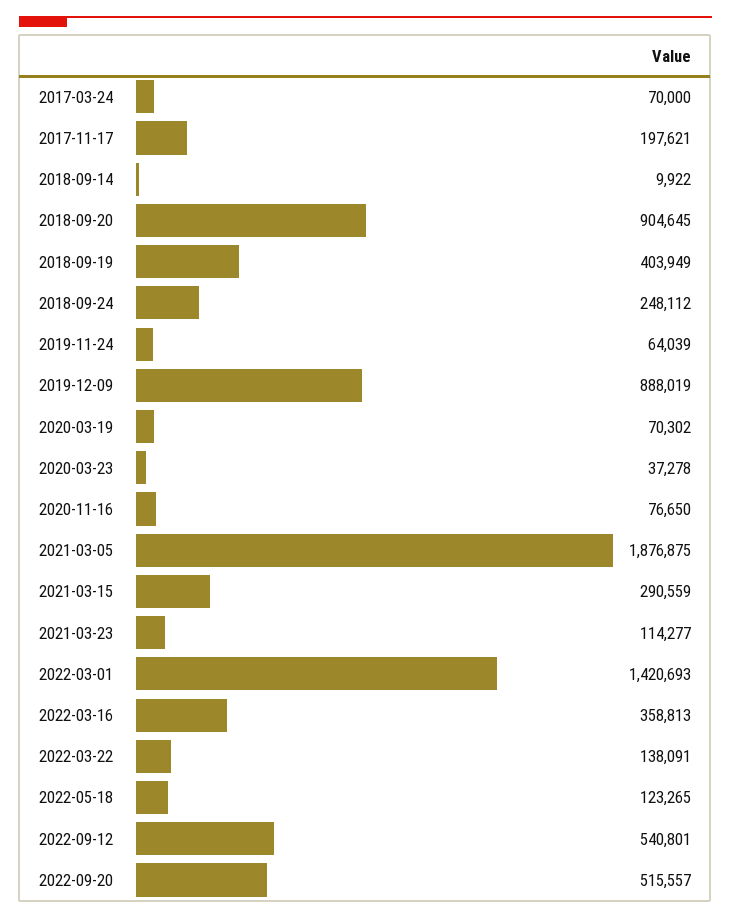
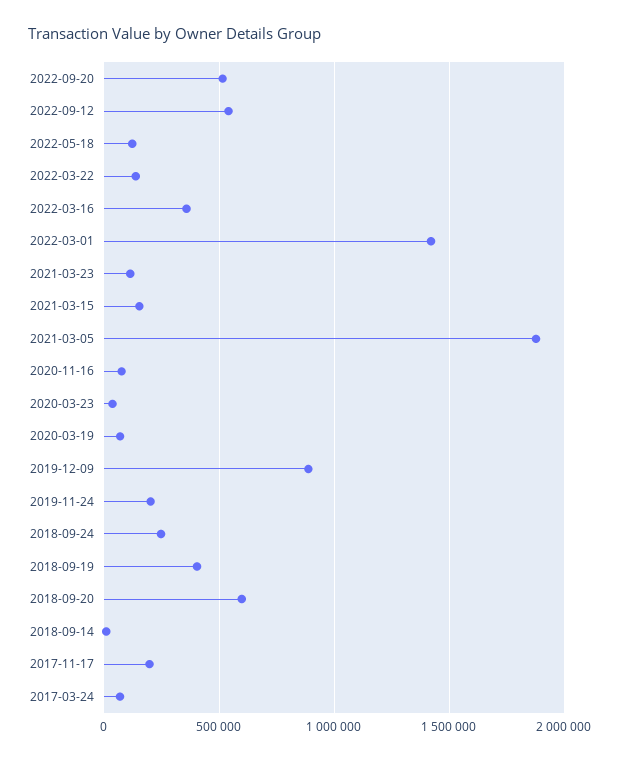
  {
    "2017-03-24": 70000,
    "2017-11-17": 197621,
    "2018-09-14": 9922,
-   "2018-09-20": 904645,
+   "2018-09-20": 600000,
    "2018-09-19": 403949,
    "2018-09-24": 248112,
-   "2019-11-24": 64039,
+   "2019-11-24": 200000,
    "2019-12-09": 888019,
    "2020-03-19": 70302,
    "2020-03-23": 37278,
    "2020-11-16": 76650,
    "2021-03-05": 1876875,
-   "2021-03-15": 290559,
+   "2021-03-15": 150000,
    "2021-03-23": 114277,
    "2022-03-01": 1420693,
    "2022-03-16": 358813,
    "2022-03-22": 138091,
    "2022-05-18": 123265,
    "2022-09-12": 540801,
    "2022-09-20": 515557
  }

